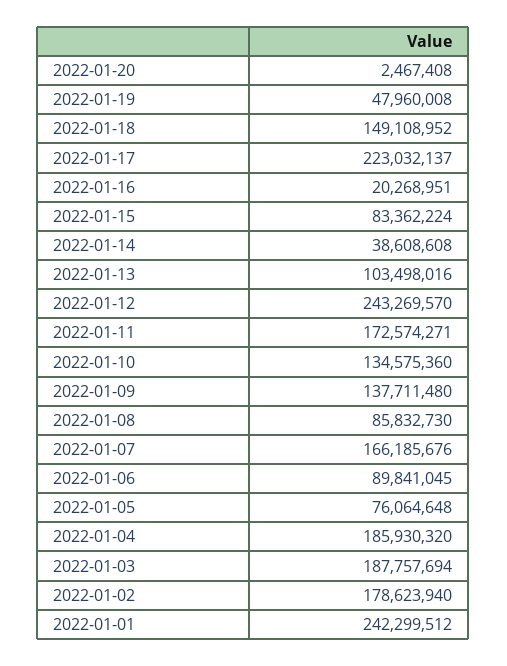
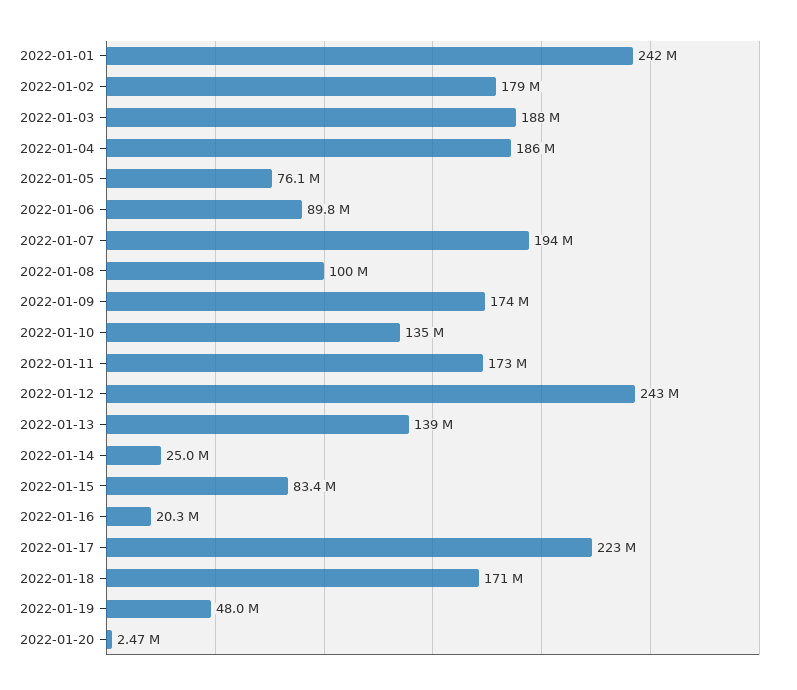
  {
    "2022-01-20": 2467408,
    "2022-01-19": 47960008,
-   "2022-01-18": 149108952,
+   "2022-01-18": 171000000,
    "2022-01-17": 223032137,
    "2022-01-16": 20268951,
    "2022-01-15": 83362224,
-   "2022-01-14": 38608608,
+   "2022-01-14": 25000000,
-   "2022-01-13": 103498016,
+   "2022-01-13": 139000000,
    "2022-01-12": 243269570,
    "2022-01-11": 172574271,
    "2022-01-10": 134575360,
-   "2022-01-09": 137711480,
+   "2022-01-09": 174000000,
-   "2022-01-08": 85832730,
+   "2022-01-08": 100000000,
-   "2022-01-07": 166185676,
+   "2022-01-07": 194000000,
    "2022-01-06": 89841045,
    "2022-01-05": 76064648,
    "2022-01-04": 185930320,
    "2022-01-03": 187757694,
    "2022-01-02": 178623940,
    "2022-01-01": 242299512
  }

